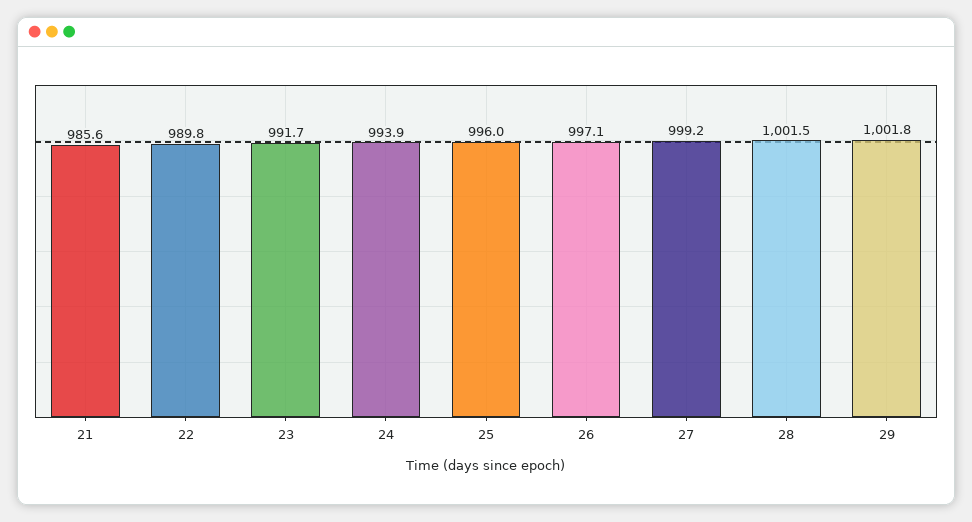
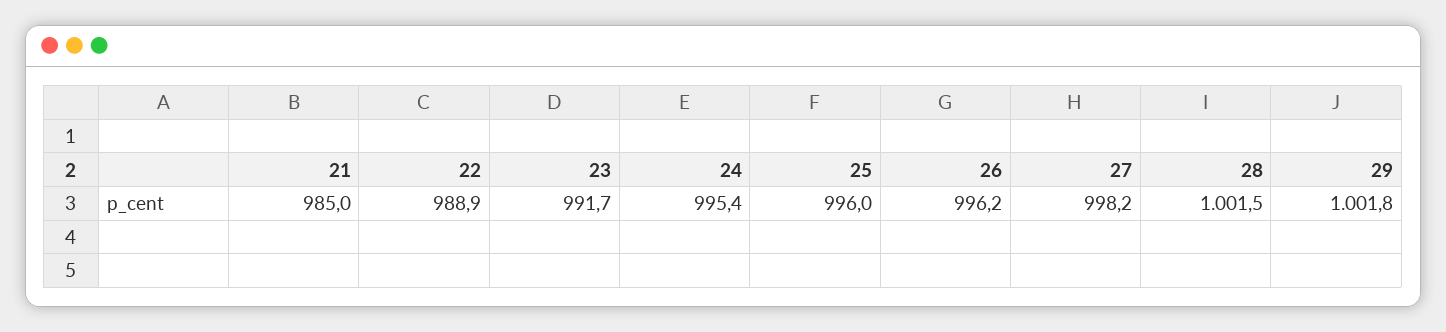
  {
-   "21": 985.6,
+   "21": 985,
-   "22": 989.8,
+   "22": 988.9,
    "23": 991.7,
-   "24": 993.9,
+   "24": 995.4,
    "25": 996,
-   "26": 997.1,
+   "26": 996.2,
-   "27": 999.2,
+   "27": 998.2,
    "28": 1001.5,
    "29": 1001.8
  }

